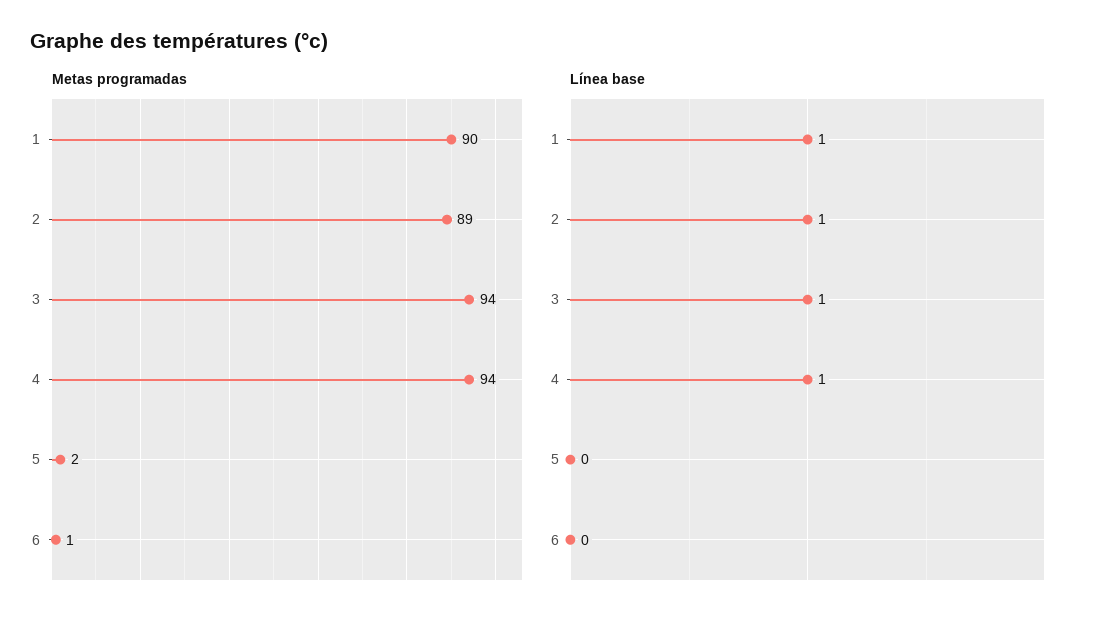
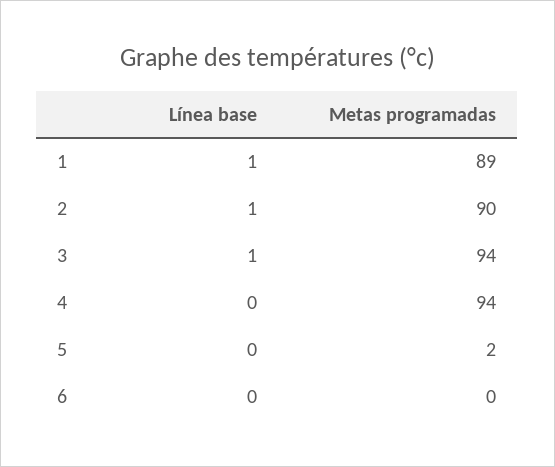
  {
    "Metas programadas": {
-     "1": 90,
+     "1": 89,
-     "2": 89,
+     "2": 90,
      "3": 94,
      "4": 94,
      "5": 2,
-     "6": 1
+     "6": 0
    },
    "Línea base": {
      "1": 1,
      "2": 1,
      "3": 1,
-     "4": 1,
+     "4": 0,
      "5": 0,
      "6": 0
    }
  }

